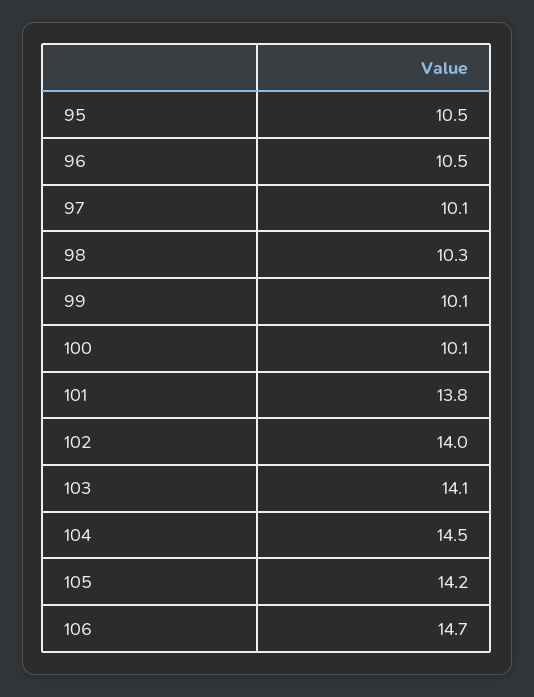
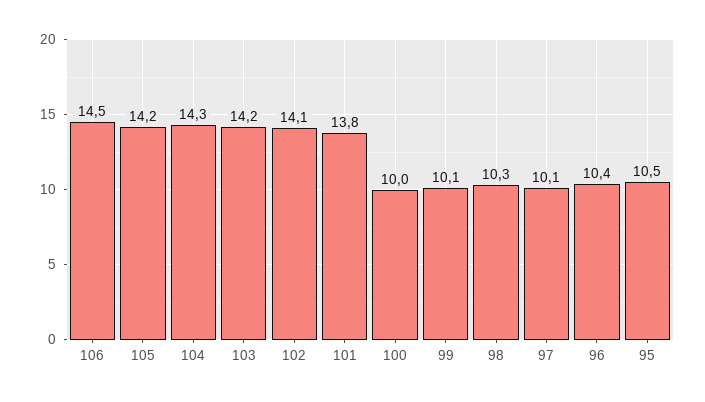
  {
    "95": 10.5,
-   "96": 10.5,
+   "96": 10.4,
    "97": 10.1,
    "98": 10.3,
    "99": 10.1,
-   "100": 10.1,
+   "100": 10,
    "101": 13.8,
-   "102": 14,
+   "102": 14.1,
-   "103": 14.1,
+   "103": 14.2,
-   "104": 14.5,
+   "104": 14.3,
    "105": 14.2,
-   "106": 14.7
+   "106": 14.5
  }

